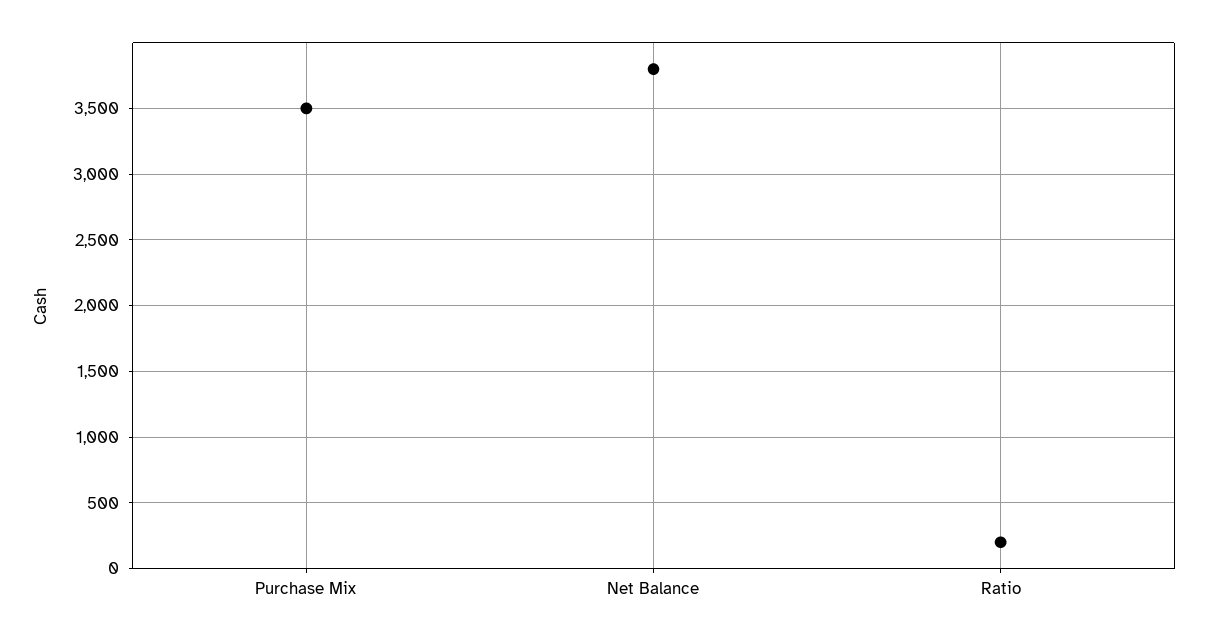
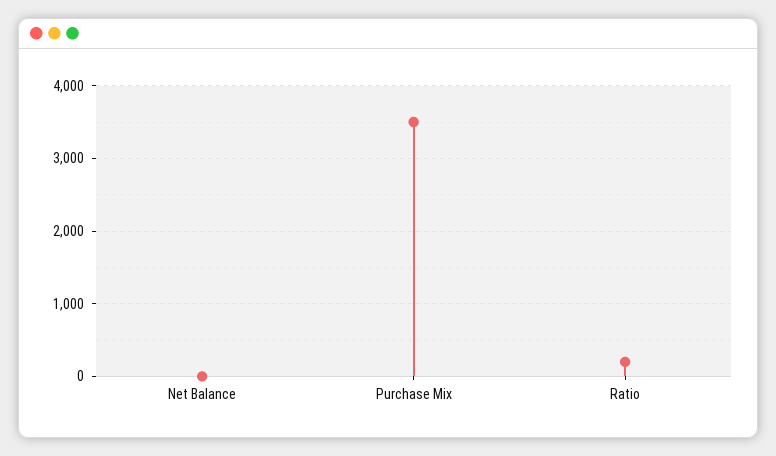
  {
    "Purchase Mix": 3500,
-   "Net Balance": 3800,
+   "Net Balance": 0,
    "Ratio": 200
  }

